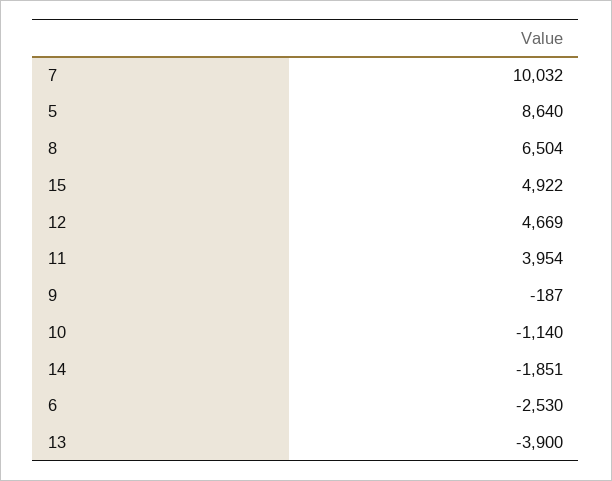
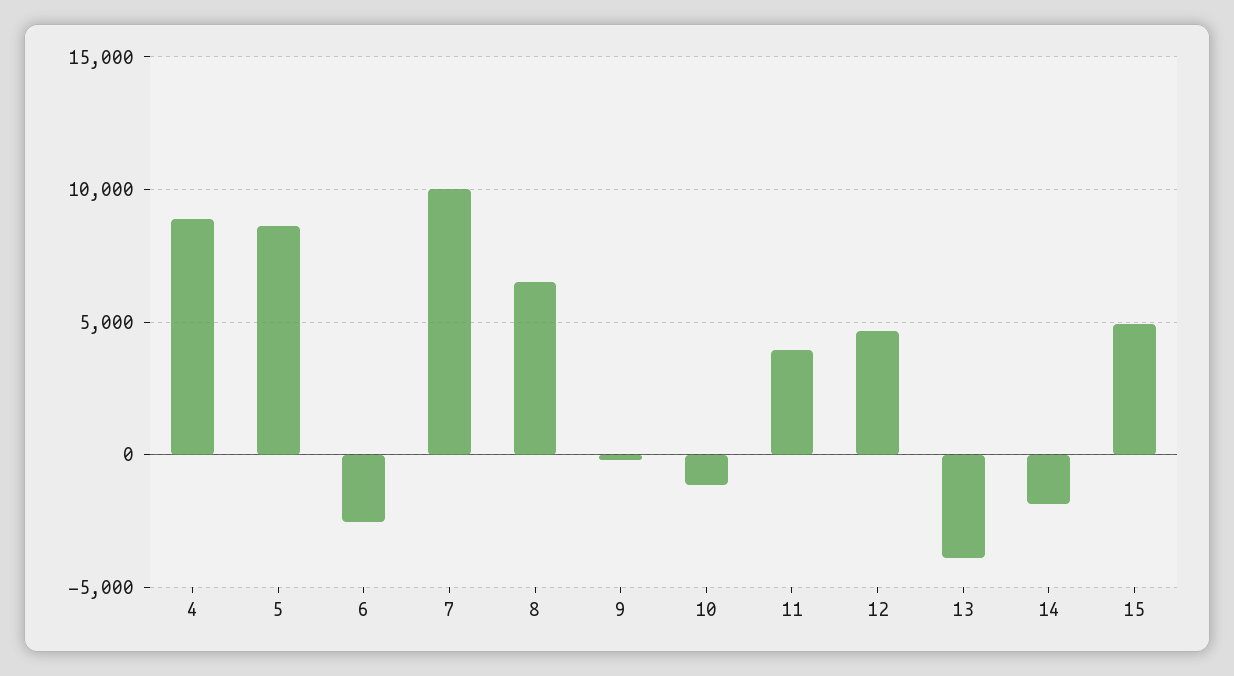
  {
    "7": 10032,
    "5": 8640,
    "8": 6504,
    "15": 4922,
    "12": 4669,
    "11": 3954,
    "9": -187,
    "10": -1140,
    "14": -1851,
    "6": -2530,
-   "13": -3900
+   "13": -3900,
+   "4": 9000
  }

